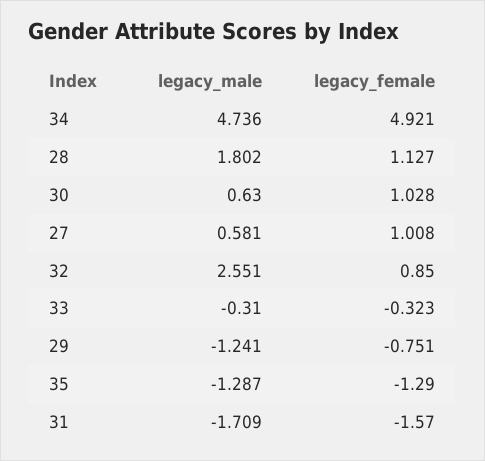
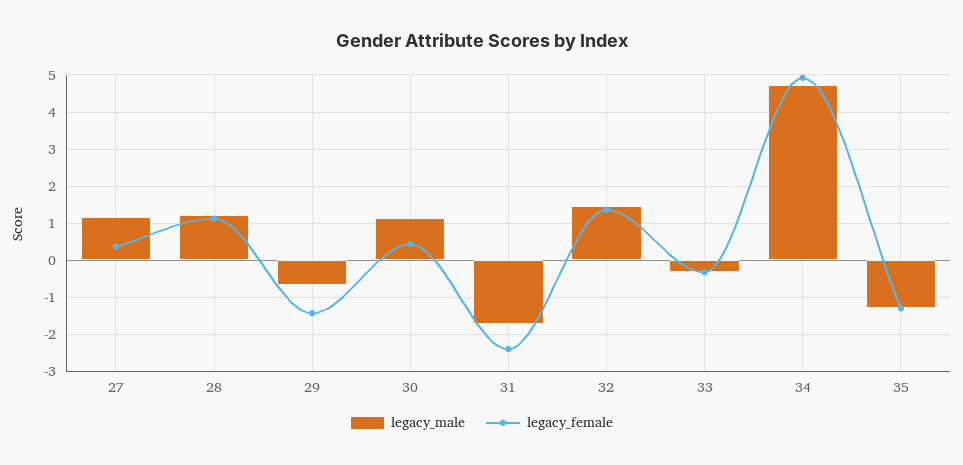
  {
    "legacy_male": {
      "34": 4.736,
-     "28": 1.802,
+     "28": 1.2,
-     "30": 0.63,
+     "30": 1.2,
-     "27": 0.581,
+     "27": 1.2,
-     "32": 2.551,
+     "32": 1.4,
      "33": -0.31,
-     "29": -1.241,
+     "29": -0.6,
      "35": -1.287,
      "31": -1.709
    },
    "legacy_female": {
      "34": 4.921,
      "28": 1.127,
-     "30": 1.028,
+     "30": 0.4,
-     "27": 1.008,
+     "27": 0.4,
-     "32": 0.85,
+     "32": 1.4,
      "33": -0.323,
-     "29": -0.751,
+     "29": -1.4,
      "35": -1.29,
-     "31": -1.57
+     "31": -2.4
    }
  }

